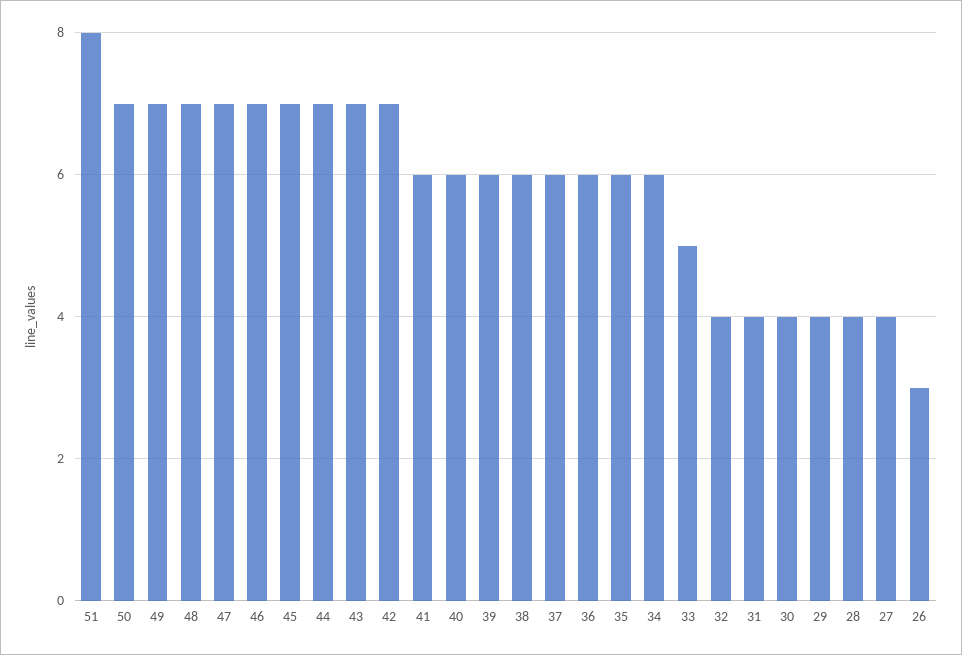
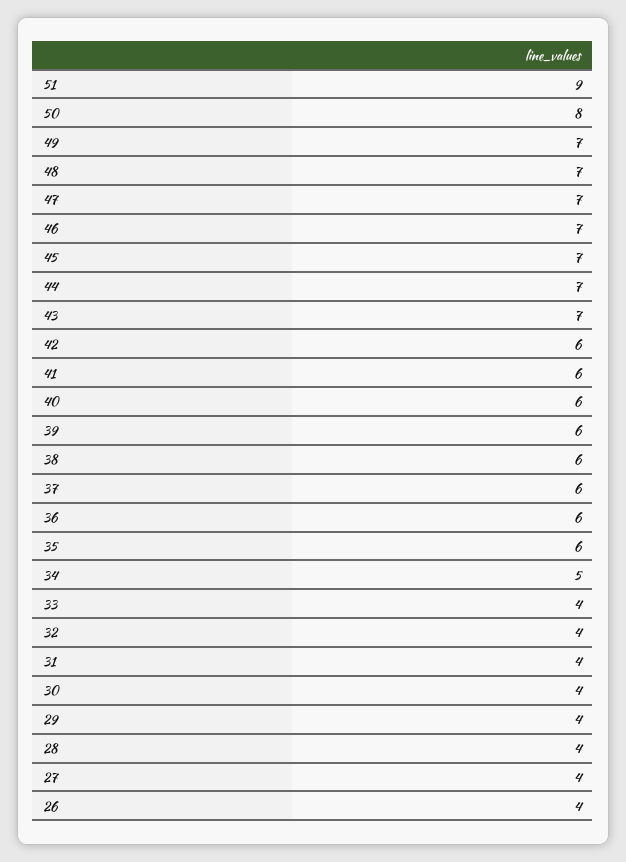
  {
-   "51": 8,
+   "51": 9,
-   "50": 7,
+   "50": 8,
    "49": 7,
    "48": 7,
    "47": 7,
    "46": 7,
    "45": 7,
    "44": 7,
    "43": 7,
-   "42": 7,
+   "42": 6,
    "41": 6,
    "40": 6,
    "39": 6,
    "38": 6,
    "37": 6,
    "36": 6,
    "35": 6,
-   "34": 6,
+   "34": 5,
-   "33": 5,
+   "33": 4,
    "32": 4,
    "31": 4,
    "30": 4,
    "29": 4,
    "28": 4,
    "27": 4,
-   "26": 3
+   "26": 4
  }

